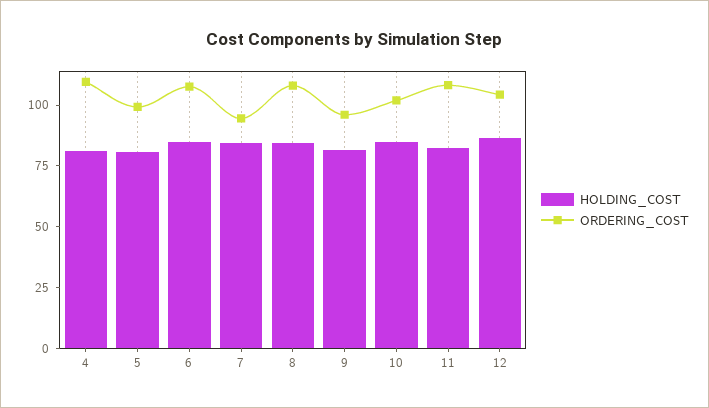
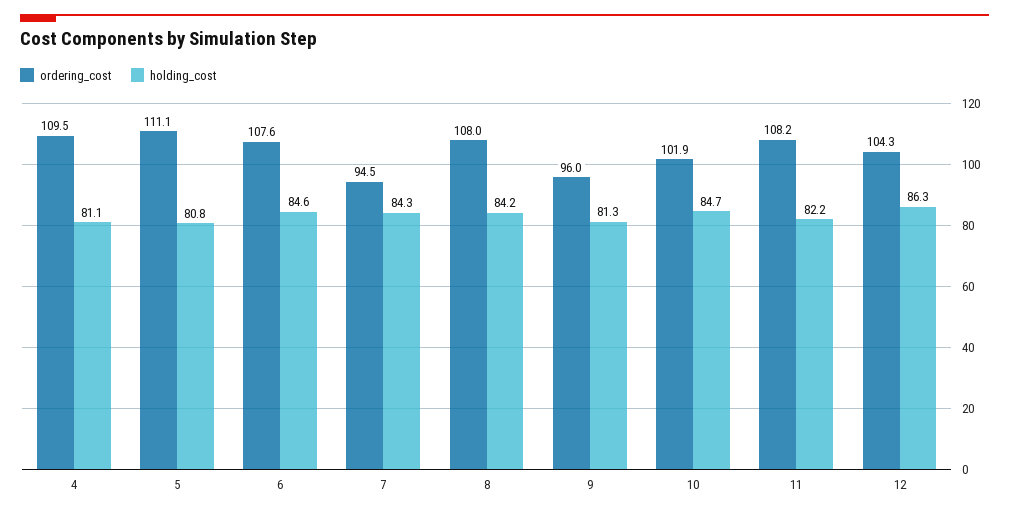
  {
    "HOLDING_COST": {
      "4": 81.1,
      "5": 80.8,
      "6": 84.6,
      "7": 84.3,
      "8": 84.2,
      "9": 81.3,
      "10": 84.7,
      "11": 82.2,
      "12": 86.3
    },
    "ORDERING_COST": {
      "4": 109.5,
-     "5": 100,
+     "5": 111.1,
      "6": 107.6,
      "7": 94.5,
      "8": 108,
      "9": 96,
      "10": 101.9,
      "11": 108.2,
      "12": 104.3
    }
  }

